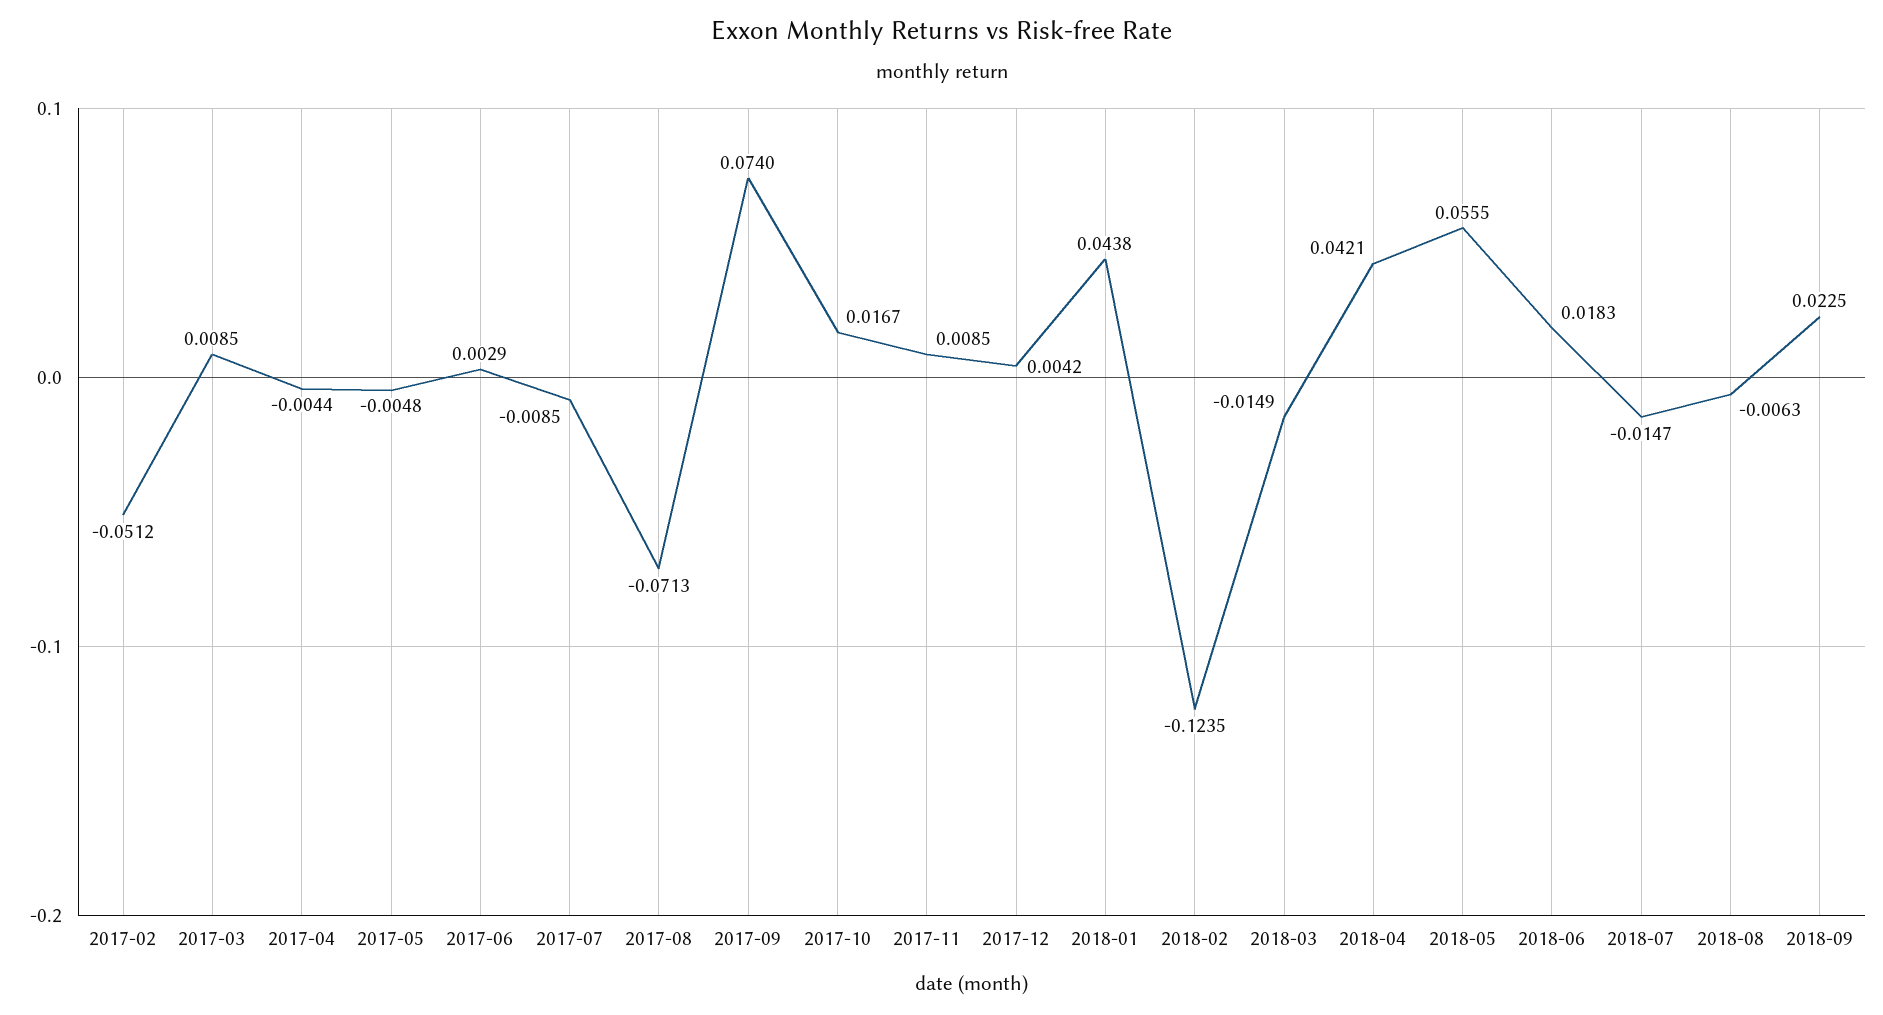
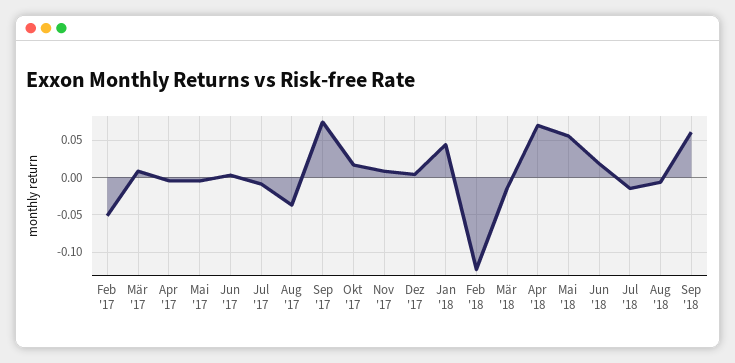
  {
    "2017-02": -0.0512,
    "2017-03": 0.0085,
    "2017-04": -0.0044,
    "2017-05": -0.0048,
    "2017-06": 0.0029,
    "2017-07": -0.0085,
-   "2017-08": -0.0713,
+   "2017-08": -0.04,
    "2017-09": 0.074,
    "2017-10": 0.0167,
    "2017-11": 0.0085,
    "2017-12": 0.0042,
    "2018-01": 0.0438,
    "2018-02": -0.1235,
    "2018-03": -0.0149,
-   "2018-04": 0.0421,
+   "2018-04": 0.07,
    "2018-05": 0.0555,
    "2018-06": 0.0183,
    "2018-07": -0.0147,
    "2018-08": -0.0063,
-   "2018-09": 0.0225
+   "2018-09": 0.06
  }

